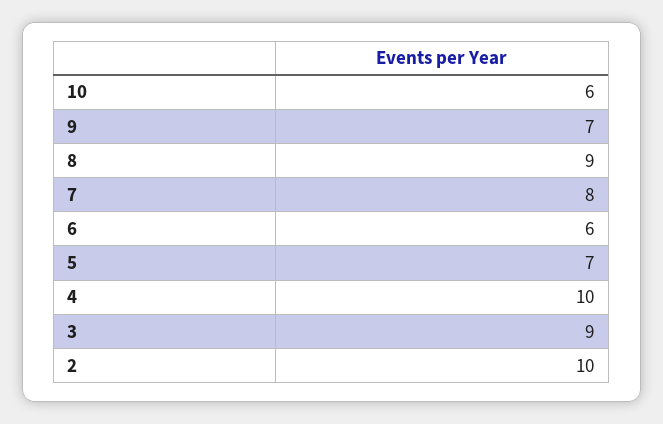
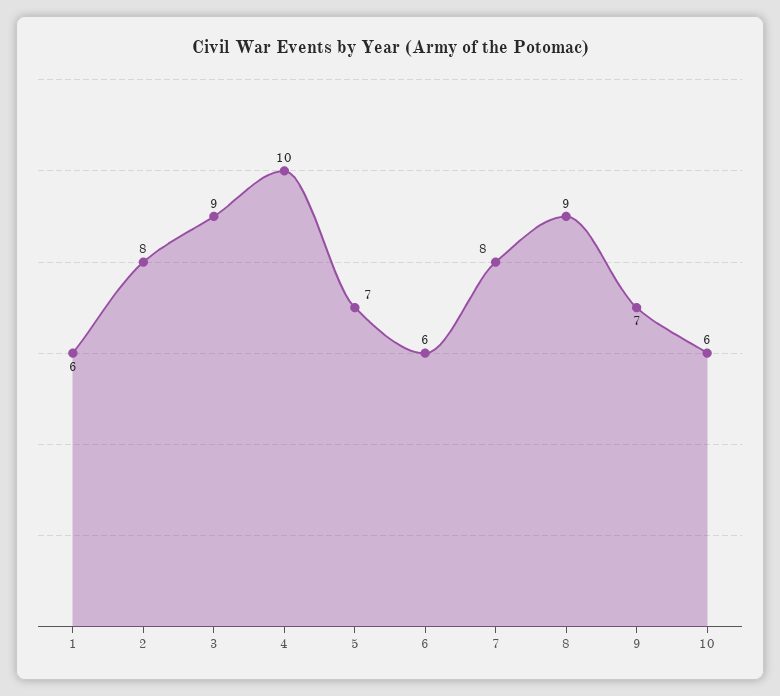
  {
    "10": 6,
    "9": 7,
    "8": 9,
    "7": 8,
    "6": 6,
    "5": 7,
    "4": 10,
    "3": 9,
-   "2": 10
+   "2": 8,
+   "1": 6
  }

